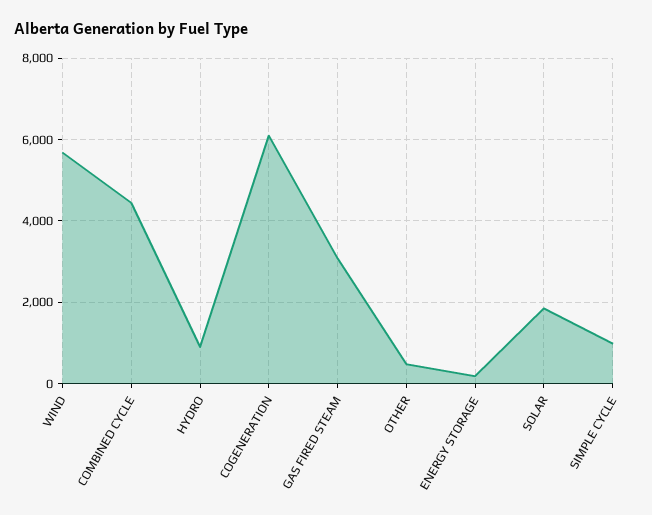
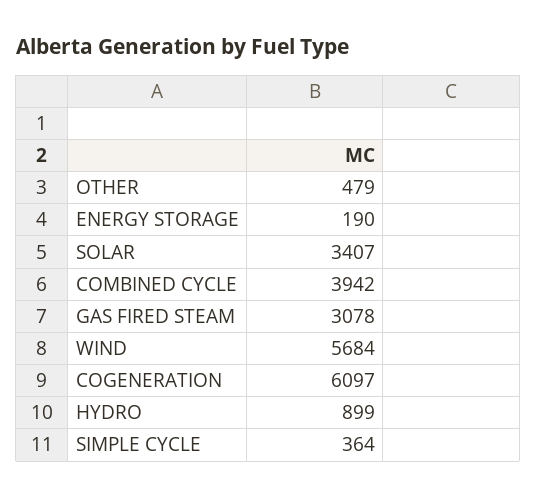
  {
    "WIND": 5684,
-   "COMBINED CYCLE": 4400,
+   "COMBINED CYCLE": 3942,
    "HYDRO": 899,
    "COGENERATION": 6097,
    "GAS FIRED STEAM": 3078,
    "OTHER": 479,
    "ENERGY STORAGE": 190,
-   "SOLAR": 1800,
+   "SOLAR": 3407,
-   "SIMPLE CYCLE": 1000
+   "SIMPLE CYCLE": 364
  }

